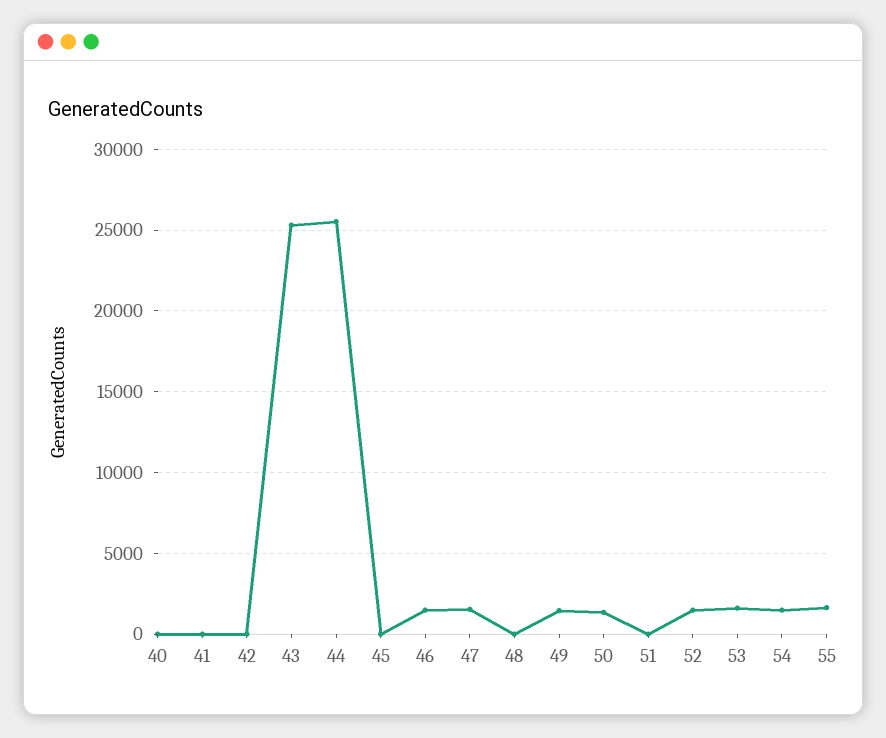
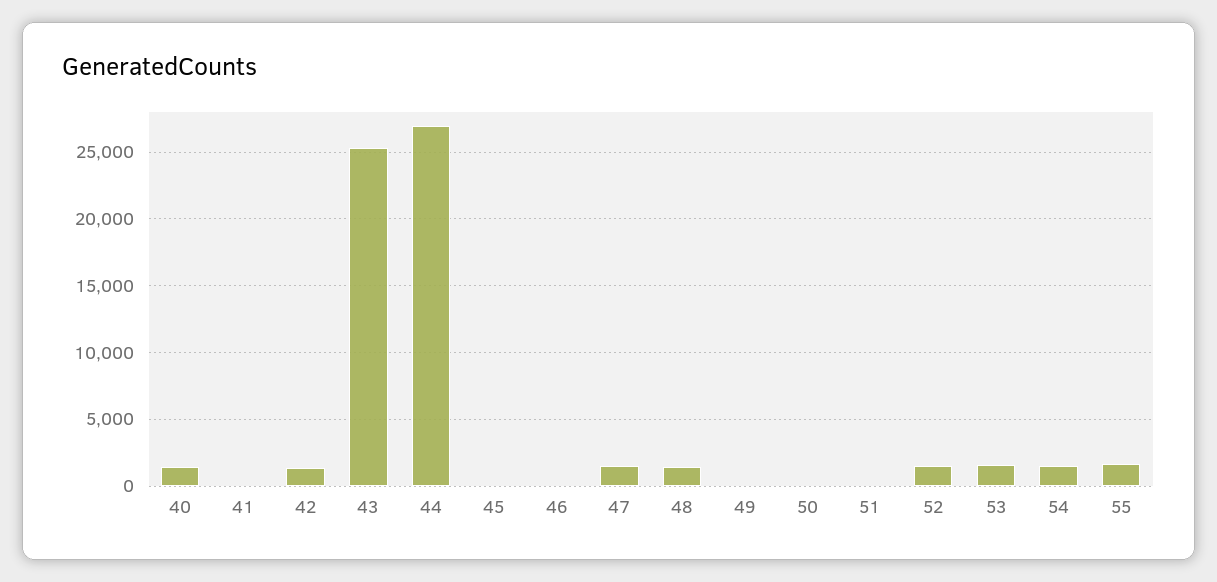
  {
-   "40": 0,
+   "40": 1500,
    "41": 0,
-   "42": 0,
+   "42": 1500,
    "43": 25500,
-   "44": 25500,
+   "44": 27000,
    "45": 0,
-   "46": 1500,
+   "46": 0,
    "47": 1500,
-   "48": 0,
+   "48": 1500,
-   "49": 1500,
+   "49": 0,
-   "50": 1500,
+   "50": 0,
    "51": 0,
    "52": 1500,
    "53": 1500,
    "54": 1500,
    "55": 1500
  }

